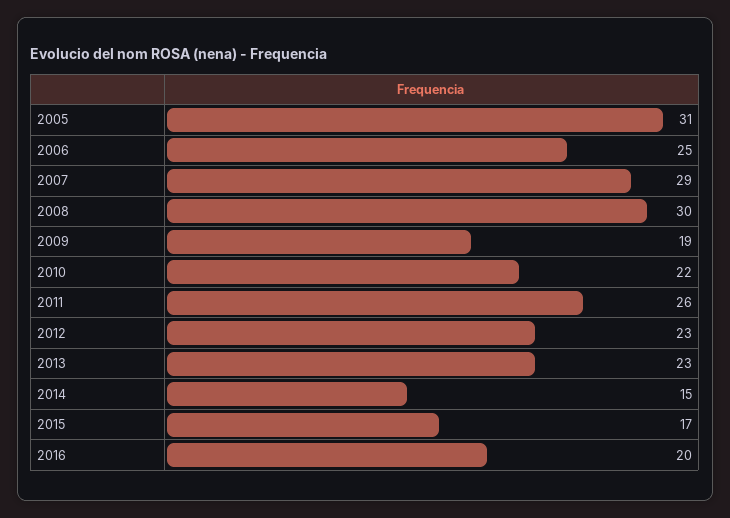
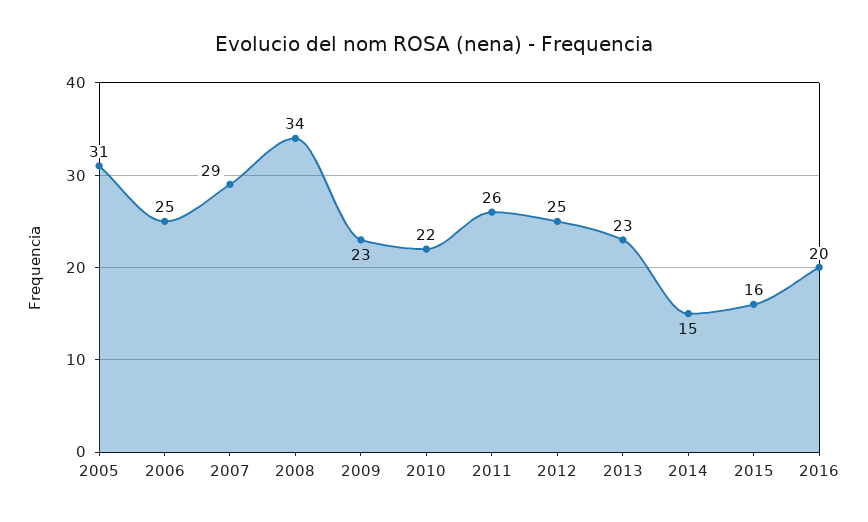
  {
    "2005": 31,
    "2006": 25,
    "2007": 29,
-   "2008": 30,
+   "2008": 34,
-   "2009": 19,
+   "2009": 23,
    "2010": 22,
    "2011": 26,
-   "2012": 23,
+   "2012": 25,
    "2013": 23,
    "2014": 15,
-   "2015": 17,
+   "2015": 16,
    "2016": 20
  }

